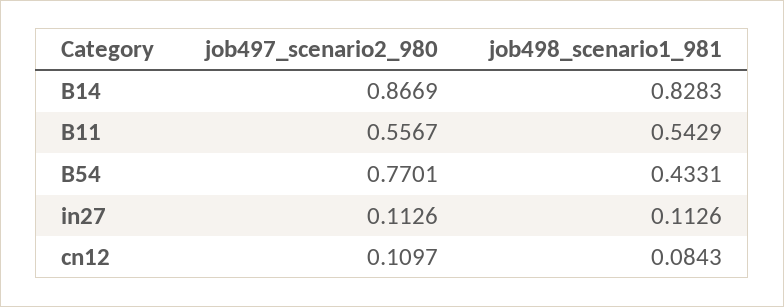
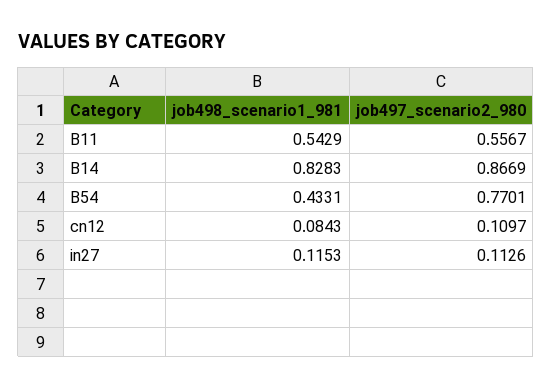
  {
    "job497_scenario2_980": {
      "B14": 0.8669,
      "B11": 0.5567,
      "B54": 0.7701,
      "in27": 0.1126,
      "cn12": 0.1097
    },
    "job498_scenario1_981": {
      "B14": 0.8283,
      "B11": 0.5429,
      "B54": 0.4331,
-     "in27": 0.1126,
+     "in27": 0.1153,
      "cn12": 0.0843
    }
  }

